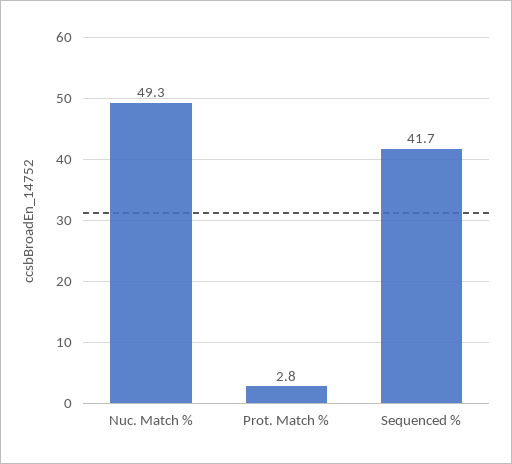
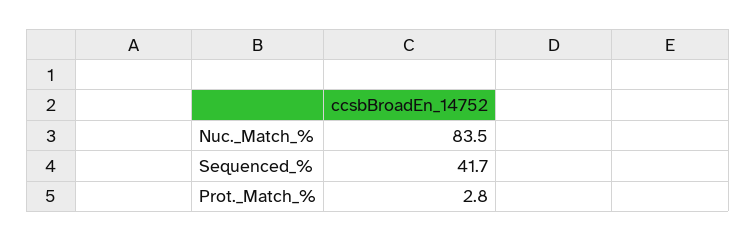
  {
-   "Nuc. Match %": 49.3,
+   "Nuc. Match %": 83.5,
    "Prot. Match %": 2.8,
    "Sequenced %": 41.7
  }

